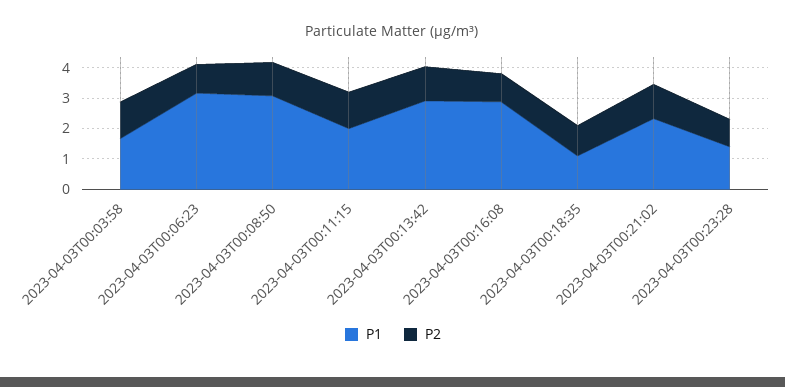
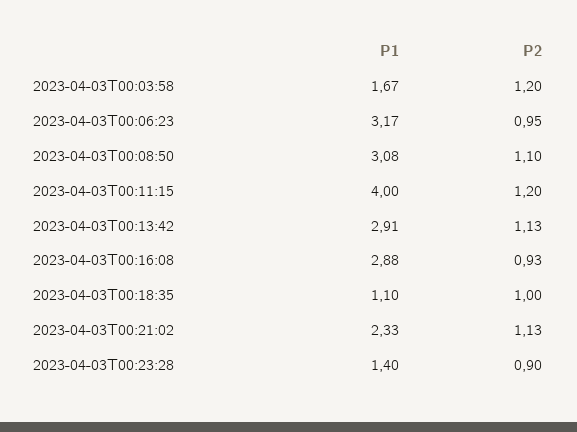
  {
    "P1": {
      "2023-04-03T00:03:58": 1.67,
      "2023-04-03T00:06:23": 3.17,
      "2023-04-03T00:08:50": 3.08,
-     "2023-04-03T00:11:15": 2,
+     "2023-04-03T00:11:15": 4,
      "2023-04-03T00:13:42": 2.91,
      "2023-04-03T00:16:08": 2.88,
      "2023-04-03T00:18:35": 1.1,
      "2023-04-03T00:21:02": 2.33,
      "2023-04-03T00:23:28": 1.4
    },
    "P2": {
      "2023-04-03T00:03:58": 1.2,
      "2023-04-03T00:06:23": 0.95,
      "2023-04-03T00:08:50": 1.1,
      "2023-04-03T00:11:15": 1.2,
      "2023-04-03T00:13:42": 1.13,
      "2023-04-03T00:16:08": 0.93,
      "2023-04-03T00:18:35": 1,
      "2023-04-03T00:21:02": 1.13,
      "2023-04-03T00:23:28": 0.9
    }
  }

